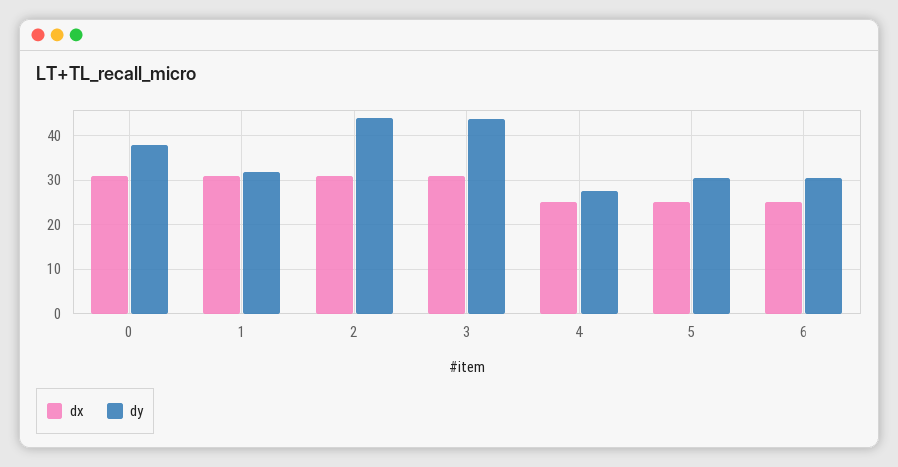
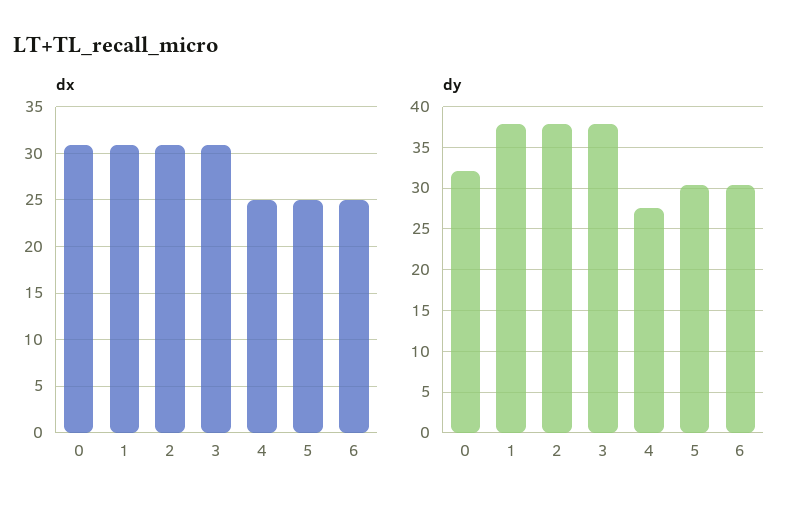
  {
    "dx": {
      "0": 31,
      "1": 31,
      "2": 31,
      "3": 31,
      "4": 25,
      "5": 25,
      "6": 25
    },
    "dy": {
-     "0": 38,
+     "0": 32,
-     "1": 32,
+     "1": 38,
-     "2": 44,
+     "2": 38,
-     "3": 44,
+     "3": 38,
      "4": 28,
      "5": 30,
      "6": 30
    }
  }

